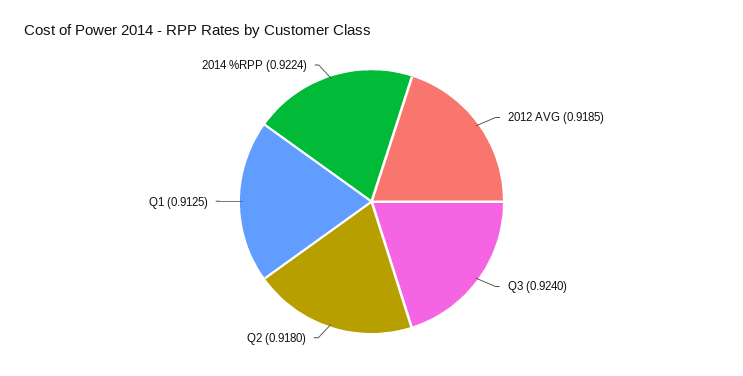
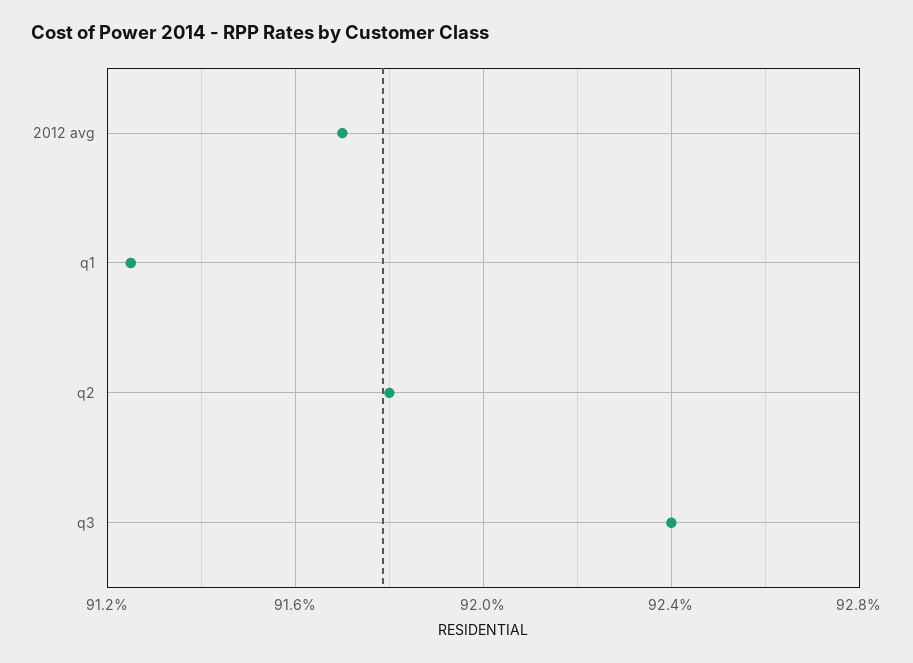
  {
-   "2012 AVG": 0.9185,
+   "2012 AVG": 0.917,
    "Q3": 0.924,
    "Q2": 0.918,
-   "Q1": 0.9125,
+   "Q1": 0.9125
-   "2014 %RPP": 0.9224
  }

